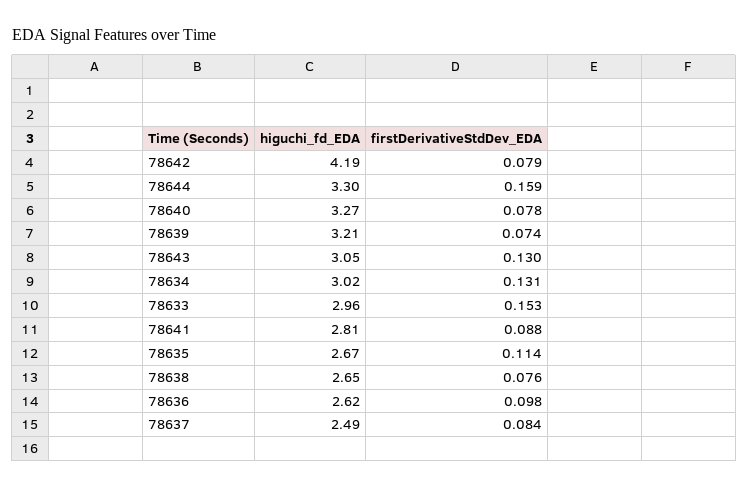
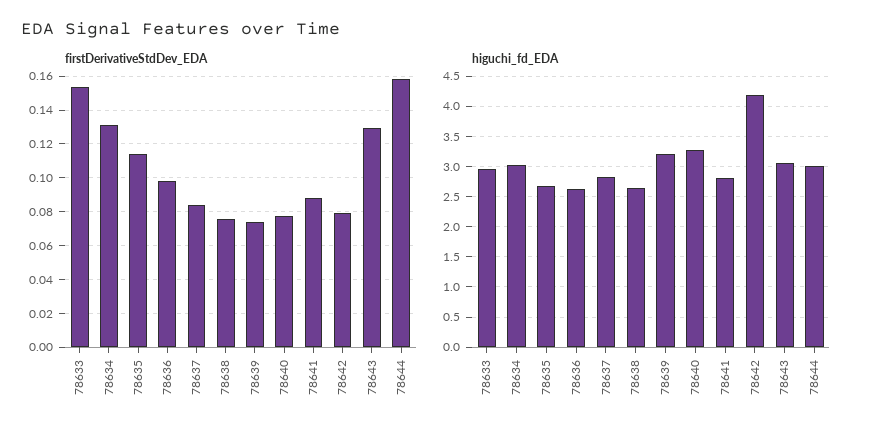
  {
    "higuchi_fd_EDA": {
      "78642": 4.19,
-     "78644": 3.3,
+     "78644": 3,
      "78640": 3.27,
      "78639": 3.21,
      "78643": 3.05,
      "78634": 3.02,
      "78633": 2.96,
      "78641": 2.81,
      "78635": 2.67,
      "78638": 2.65,
      "78636": 2.62,
-     "78637": 2.49
+     "78637": 2.8
    },
    "firstDerivativeStdDev_EDA": {
      "78642": 0.079,
      "78644": 0.159,
      "78640": 0.078,
      "78639": 0.074,
      "78643": 0.13,
      "78634": 0.131,
      "78633": 0.153,
      "78641": 0.088,
      "78635": 0.114,
      "78638": 0.076,
      "78636": 0.098,
      "78637": 0.084
    }
  }

